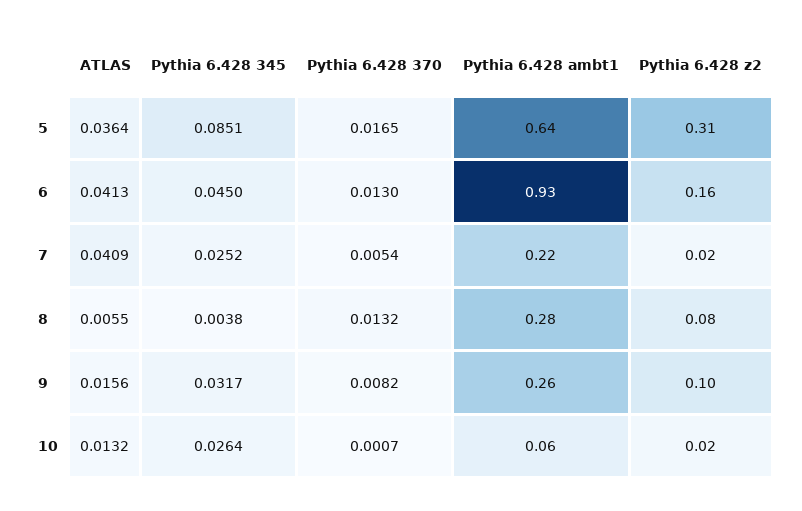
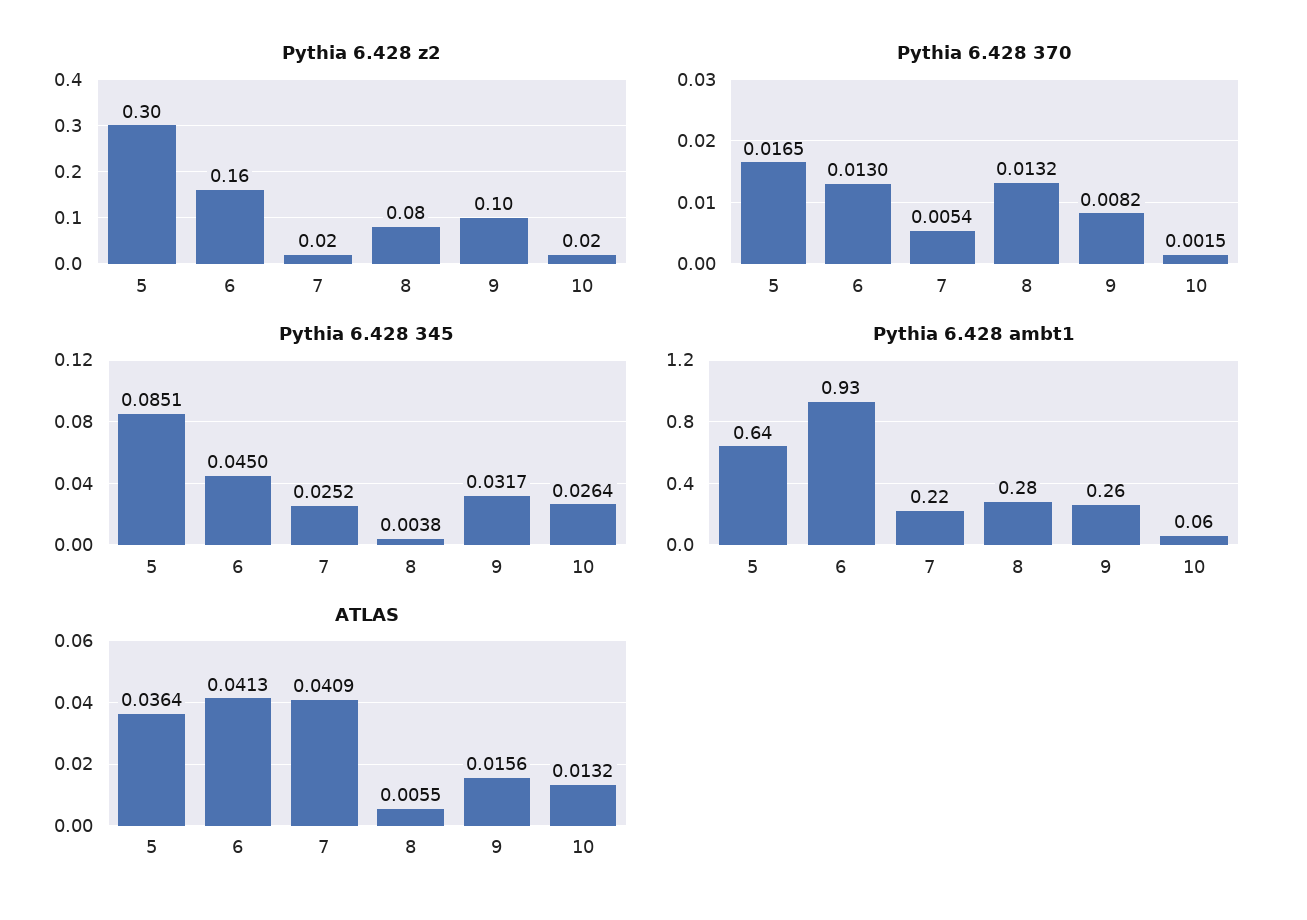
  {
    "ATLAS": {
      "5": 0.0364,
      "6": 0.0413,
      "7": 0.0409,
      "8": 0.0055,
      "9": 0.0156,
      "10": 0.0132
    },
    "Pythia 6.428 345": {
      "5": 0.0851,
      "6": 0.045,
      "7": 0.0252,
      "8": 0.0038,
      "9": 0.0317,
      "10": 0.0264
    },
    "Pythia 6.428 370": {
      "5": 0.0165,
      "6": 0.013,
      "7": 0.0054,
      "8": 0.0132,
      "9": 0.0082,
-     "10": 0.0007
+     "10": 0.0015
    },
    "Pythia 6.428 ambt1": {
      "5": 0.64,
      "6": 0.93,
      "7": 0.22,
      "8": 0.28,
      "9": 0.26,
      "10": 0.06
    },
    "Pythia 6.428 z2": {
-     "5": 0.31,
+     "5": 0.3,
      "6": 0.16,
      "7": 0.02,
      "8": 0.08,
      "9": 0.1,
      "10": 0.02
    }
  }

